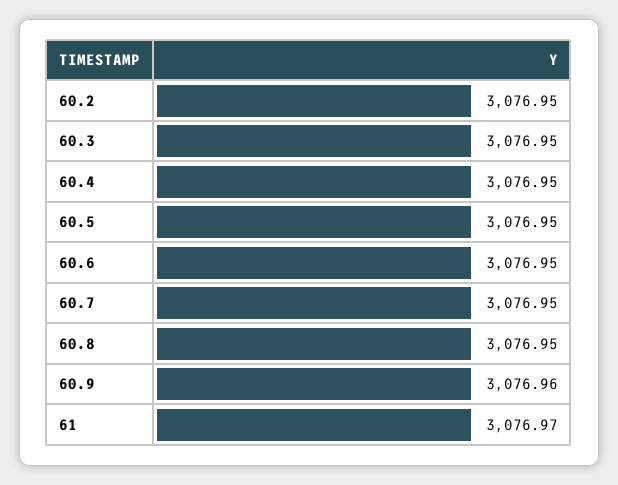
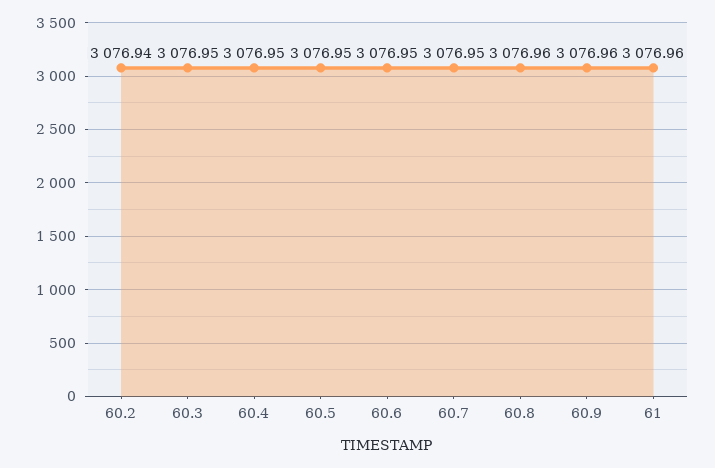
  {
-   "60.2": 3076.95,
+   "60.2": 3076.94,
    "60.3": 3076.95,
    "60.4": 3076.95,
    "60.5": 3076.95,
    "60.6": 3076.95,
    "60.7": 3076.95,
-   "60.8": 3076.95,
+   "60.8": 3076.96,
    "60.9": 3076.96,
-   "61": 3076.97
+   "61": 3076.96
  }

